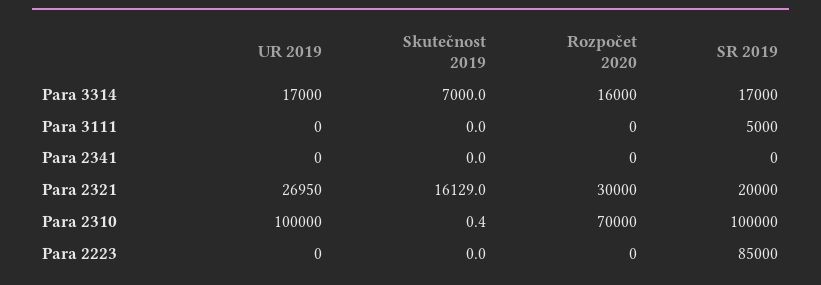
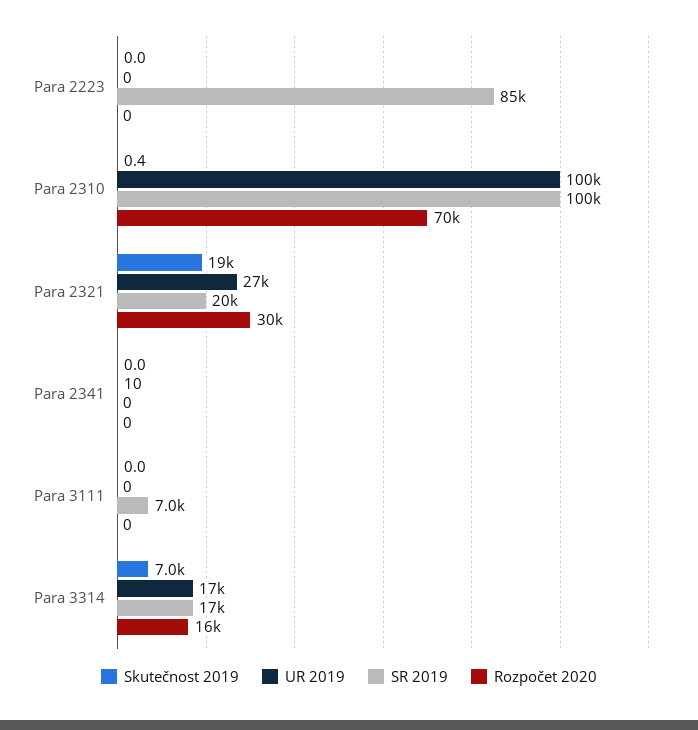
  {
    "UR 2019": {
      "Para 3314": 17000,
      "Para 3111": 0,
-     "Para 2341": 0,
+     "Para 2341": 10,
      "Para 2321": 26950,
      "Para 2310": 100000,
      "Para 2223": 0
    },
    "Skutečnost 2019": {
      "Para 3314": 7000,
      "Para 3111": 0,
      "Para 2341": 0,
-     "Para 2321": 16129,
+     "Para 2321": 19000,
      "Para 2310": 0.4,
      "Para 2223": 0
    },
    "Rozpočet 2020": {
      "Para 3314": 16000,
      "Para 3111": 0,
      "Para 2341": 0,
      "Para 2321": 30000,
      "Para 2310": 70000,
      "Para 2223": 0
    },
    "SR 2019": {
      "Para 3314": 17000,
-     "Para 3111": 5000,
+     "Para 3111": 7000,
      "Para 2341": 0,
      "Para 2321": 20000,
      "Para 2310": 100000,
      "Para 2223": 85000
    }
  }

